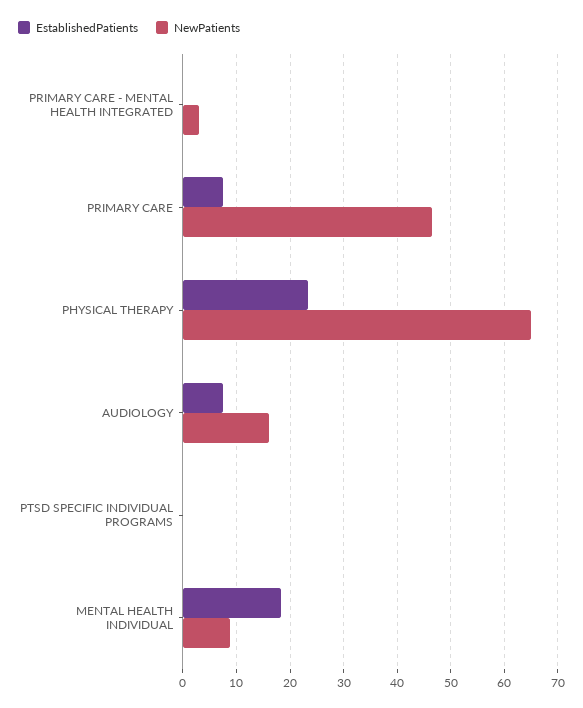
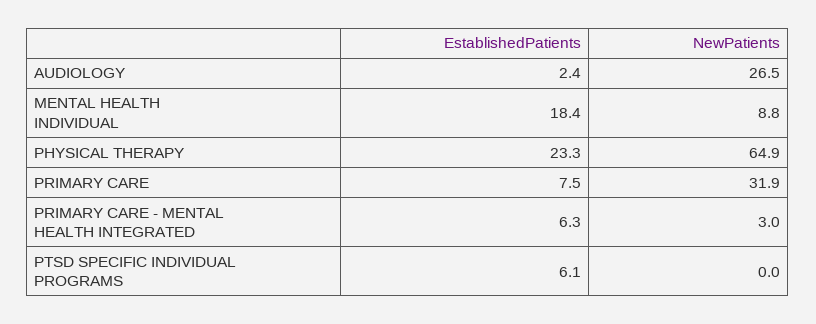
  {
    "EstablishedPatients": {
-     "PRIMARY CARE - MENTAL HEALTH INTEGRATED": 0,
+     "PRIMARY CARE - MENTAL HEALTH INTEGRATED": 6.3,
      "PRIMARY CARE": 7.5,
      "PHYSICAL THERAPY": 23.3,
-     "AUDIOLOGY": 8,
+     "AUDIOLOGY": 2.4,
-     "PTSD SPECIFIC INDIVIDUAL PROGRAMS": 0,
+     "PTSD SPECIFIC INDIVIDUAL PROGRAMS": 6.1,
      "MENTAL HEALTH INDIVIDUAL": 18.4
    },
    "NewPatients": {
      "PRIMARY CARE - MENTAL HEALTH INTEGRATED": 3,
-     "PRIMARY CARE": 46,
+     "PRIMARY CARE": 31.9,
      "PHYSICAL THERAPY": 64.9,
-     "AUDIOLOGY": 16,
+     "AUDIOLOGY": 26.5,
      "PTSD SPECIFIC INDIVIDUAL PROGRAMS": 0,
      "MENTAL HEALTH INDIVIDUAL": 8.8
    }
  }

